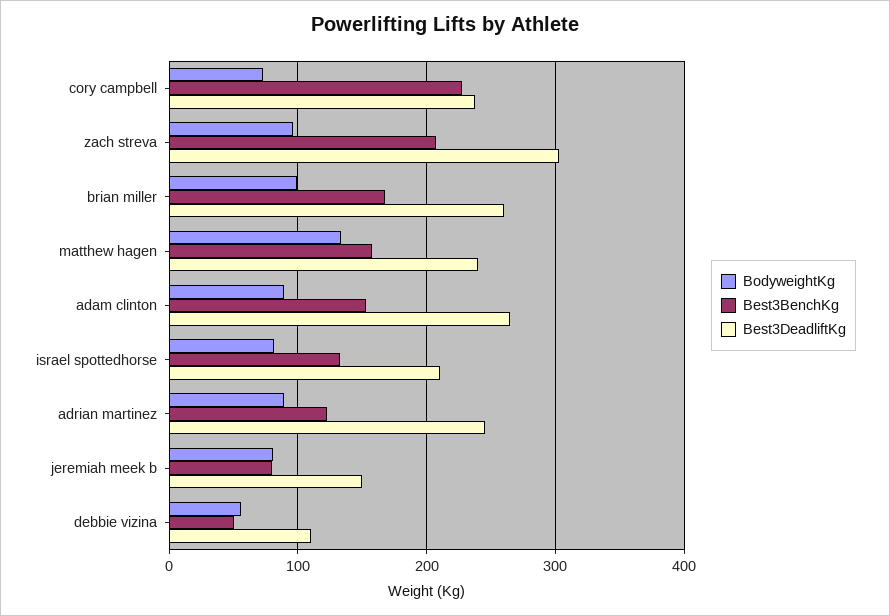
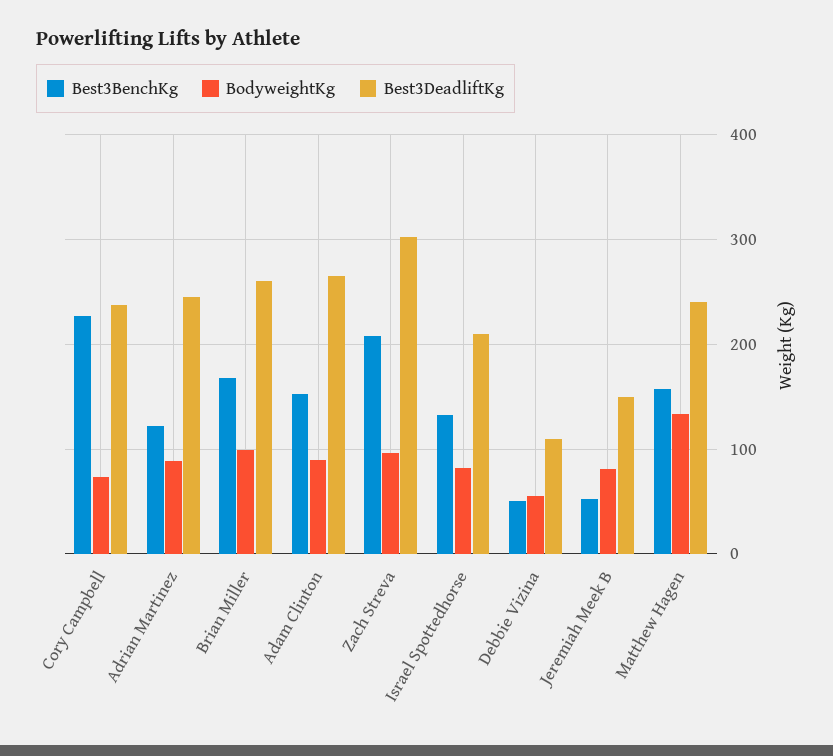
  {
    "BodyweightKg": {
      "cory campbell": 70,
      "zach streva": 100,
      "brian miller": 100,
      "matthew hagen": 130,
      "adam clinton": 90,
      "israel spottedhorse": 80,
      "adrian martinez": 90,
      "jeremiah meek b": 80,
      "debbie vizina": 60
    },
    "Best3BenchKg": {
      "cory campbell": 230,
      "zach streva": 210,
      "brian miller": 170,
      "matthew hagen": 160,
      "adam clinton": 150,
      "israel spottedhorse": 130,
      "adrian martinez": 120,
-     "jeremiah meek b": 80,
+     "jeremiah meek b": 50,
      "debbie vizina": 50
    },
    "Best3DeadliftKg": {
      "cory campbell": 240,
      "zach streva": 300,
      "brian miller": 260,
      "matthew hagen": 240,
      "adam clinton": 270,
      "israel spottedhorse": 210,
      "adrian martinez": 250,
      "jeremiah meek b": 150,
      "debbie vizina": 110
    }
  }

